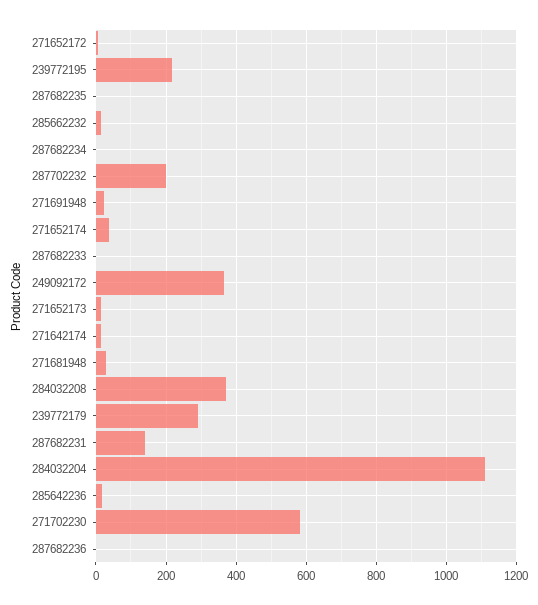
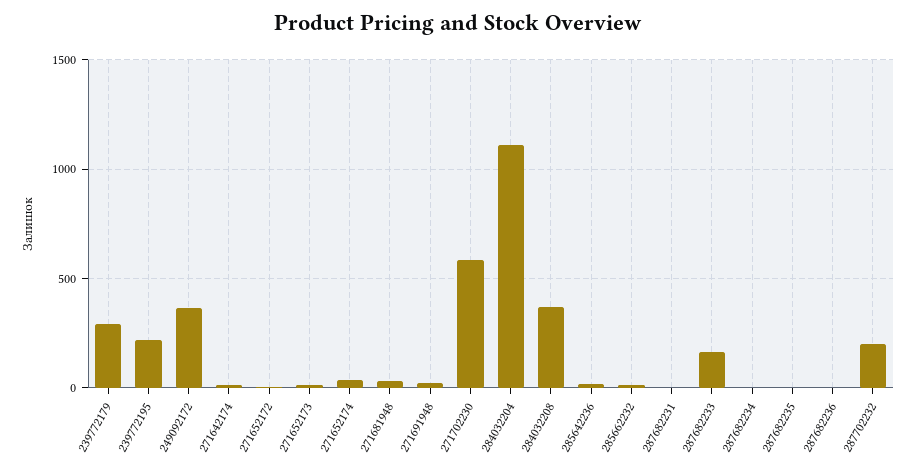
  {
    "271652172": 0,
    "239772195": 220,
    "287682235": 0,
    "285662232": 20,
    "287682234": 0,
    "287702232": 200,
    "271691948": 20,
    "271652174": 40,
-   "287682233": 0,
+   "287682233": 150,
    "249092172": 360,
    "271652173": 20,
    "271642174": 20,
    "271681948": 40,
    "284032208": 380,
    "239772179": 300,
-   "287682231": 140,
+   "287682231": 0,
    "284032204": 1120,
    "285642236": 20,
    "271702230": 580,
    "287682236": 0
  }

